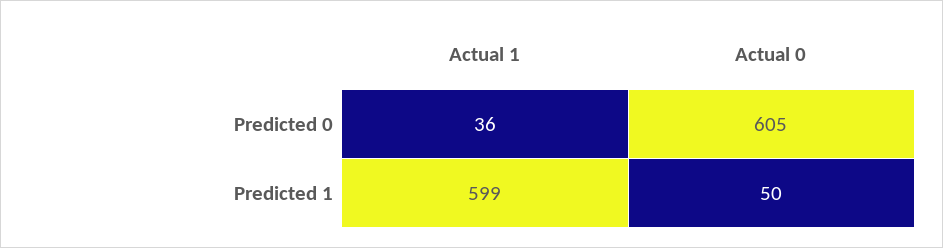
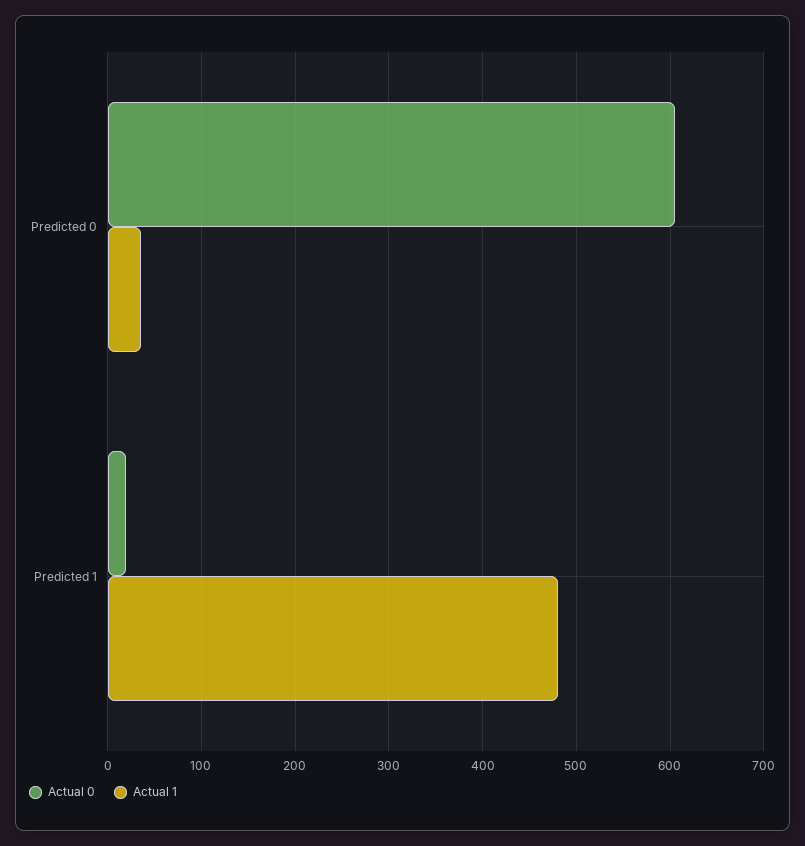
  {
    "Actual 1": {
      "Predicted 0": 36,
-     "Predicted 1": 599
+     "Predicted 1": 480
    },
    "Actual 0": {
      "Predicted 0": 605,
-     "Predicted 1": 50
+     "Predicted 1": 20
    }
  }

